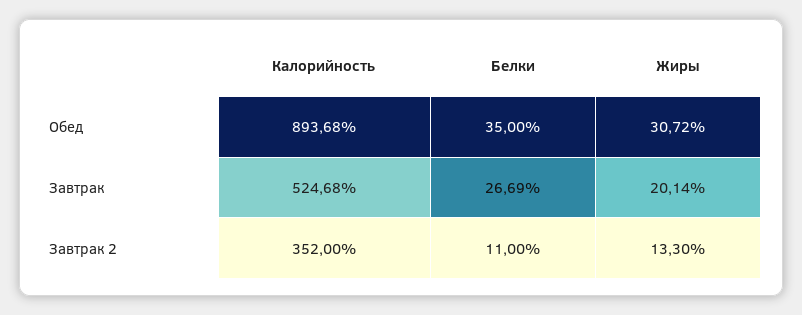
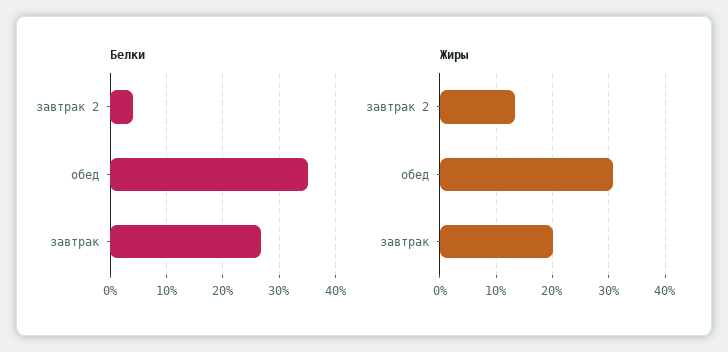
  {
-   "Калорийность": {
-     "Обед": 893.68,
-     "Завтрак": 524.68,
-     "Завтрак 2": 352
-   },
    "Белки": {
      "Обед": 35,
      "Завтрак": 26.69,
-     "Завтрак 2": 11
+     "Завтрак 2": 4
    },
    "Жиры": {
      "Обед": 30.72,
      "Завтрак": 20.14,
      "Завтрак 2": 13.3
    }
  }

